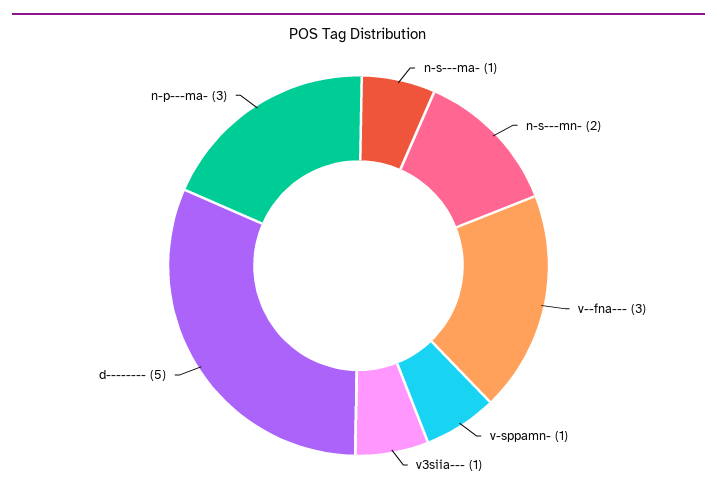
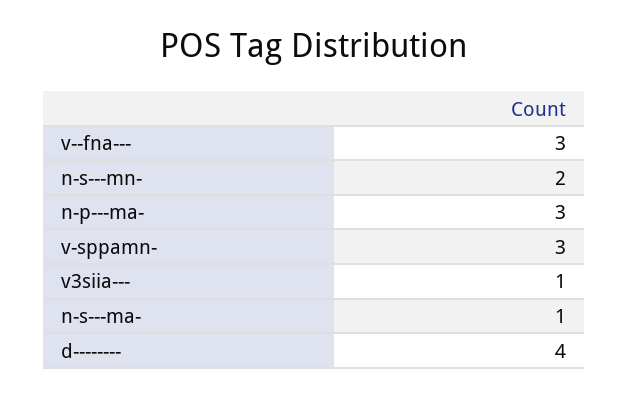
  {
    "n-s---ma-": 1,
    "n-s---mn-": 2,
    "v--fna---": 3,
-   "v-sppamn-": 1,
+   "v-sppamn-": 3,
    "v3siia---": 1,
-   "d--------": 5,
+   "d--------": 4,
    "n-p---ma-": 3
  }

